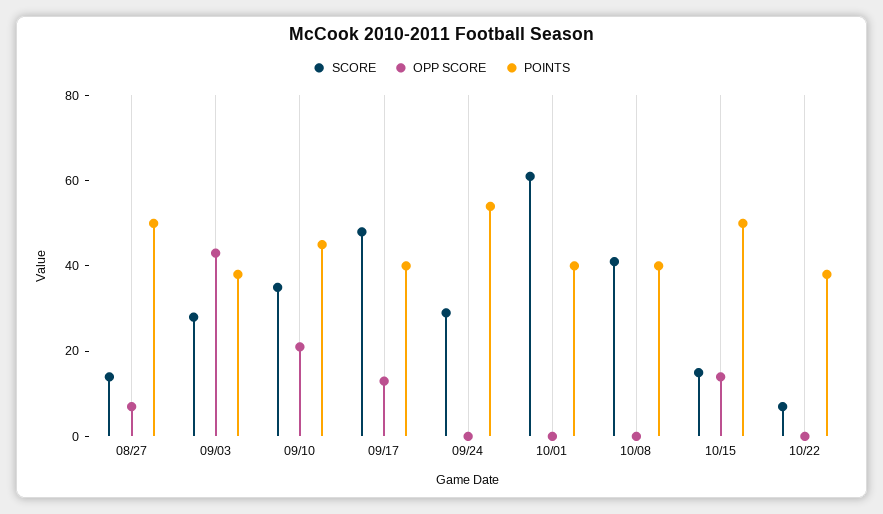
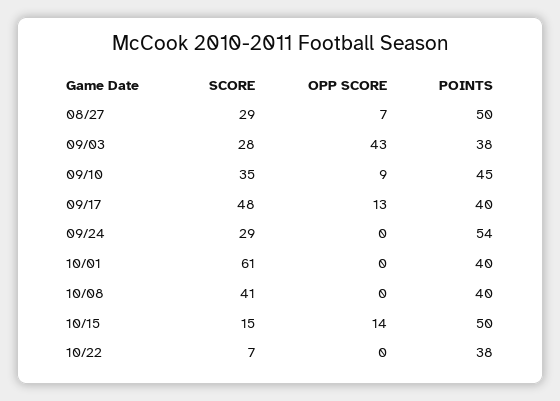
  {
    "SCORE": {
-     "08/27": 15,
+     "08/27": 29,
      "09/03": 28,
      "09/10": 35,
      "09/17": 48,
      "09/24": 29,
      "10/01": 61,
      "10/08": 41,
      "10/15": 15,
      "10/22": 7
    },
    "OPP SCORE": {
      "08/27": 7,
      "09/03": 43,
-     "09/10": 20,
+     "09/10": 9,
      "09/17": 13,
      "09/24": 0,
      "10/01": 0,
      "10/08": 0,
      "10/15": 14,
      "10/22": 0
    },
    "POINTS": {
      "08/27": 50,
      "09/03": 38,
      "09/10": 45,
      "09/17": 40,
      "09/24": 54,
      "10/01": 40,
      "10/08": 40,
      "10/15": 50,
      "10/22": 38
    }
  }

